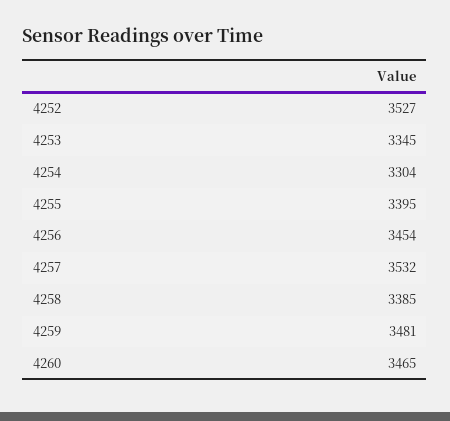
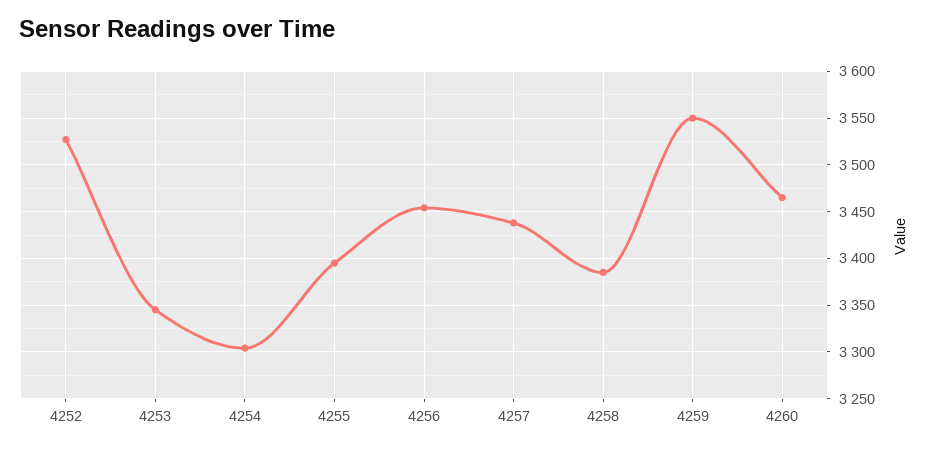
  {
    "4252": 3527,
    "4253": 3345,
    "4254": 3304,
    "4255": 3395,
    "4256": 3454,
-   "4257": 3532,
+   "4257": 3440,
    "4258": 3385,
-   "4259": 3481,
+   "4259": 3550,
    "4260": 3465
  }

